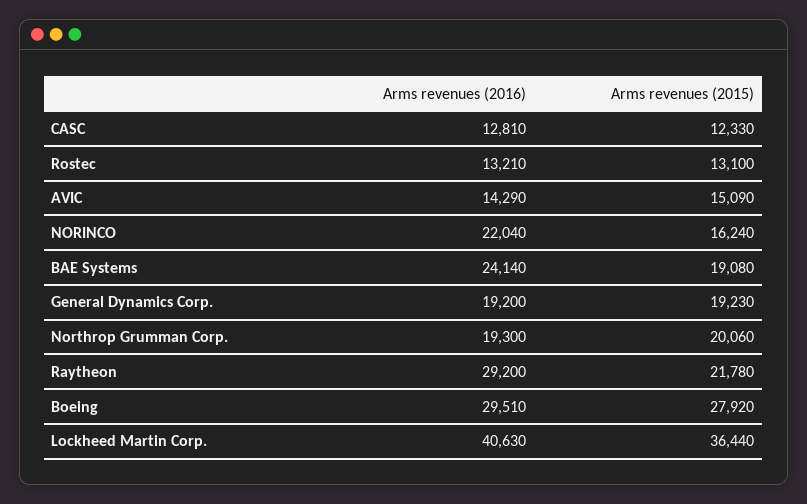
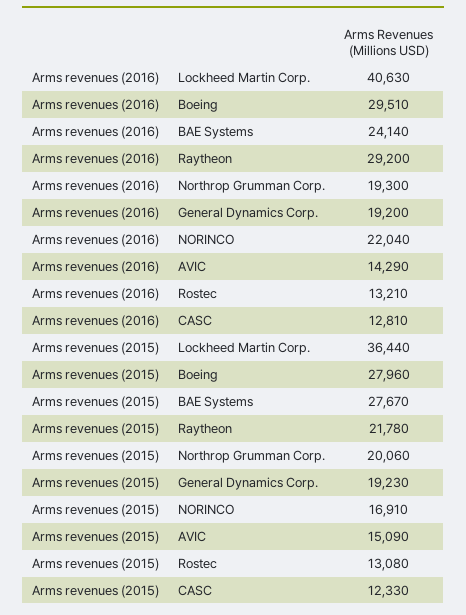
  {
    "Arms revenues (2016)": {
      "CASC": 12810,
      "Rostec": 13210,
      "AVIC": 14290,
      "NORINCO": 22040,
      "BAE Systems": 24140,
      "General Dynamics Corp.": 19200,
      "Northrop Grumman Corp.": 19300,
      "Raytheon": 29200,
      "Boeing": 29510,
      "Lockheed Martin Corp.": 40630
    },
    "Arms revenues (2015)": {
      "CASC": 12330,
-     "Rostec": 13100,
+     "Rostec": 13080,
      "AVIC": 15090,
-     "NORINCO": 16240,
+     "NORINCO": 16910,
-     "BAE Systems": 19080,
+     "BAE Systems": 27670,
      "General Dynamics Corp.": 19230,
      "Northrop Grumman Corp.": 20060,
      "Raytheon": 21780,
-     "Boeing": 27920,
+     "Boeing": 27960,
      "Lockheed Martin Corp.": 36440
    }
  }

